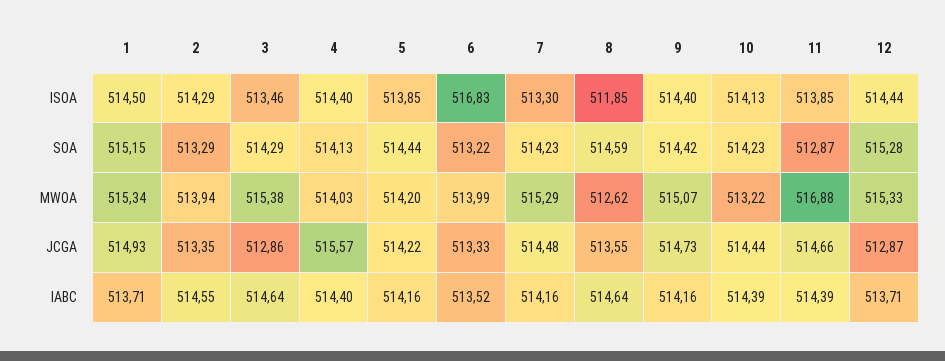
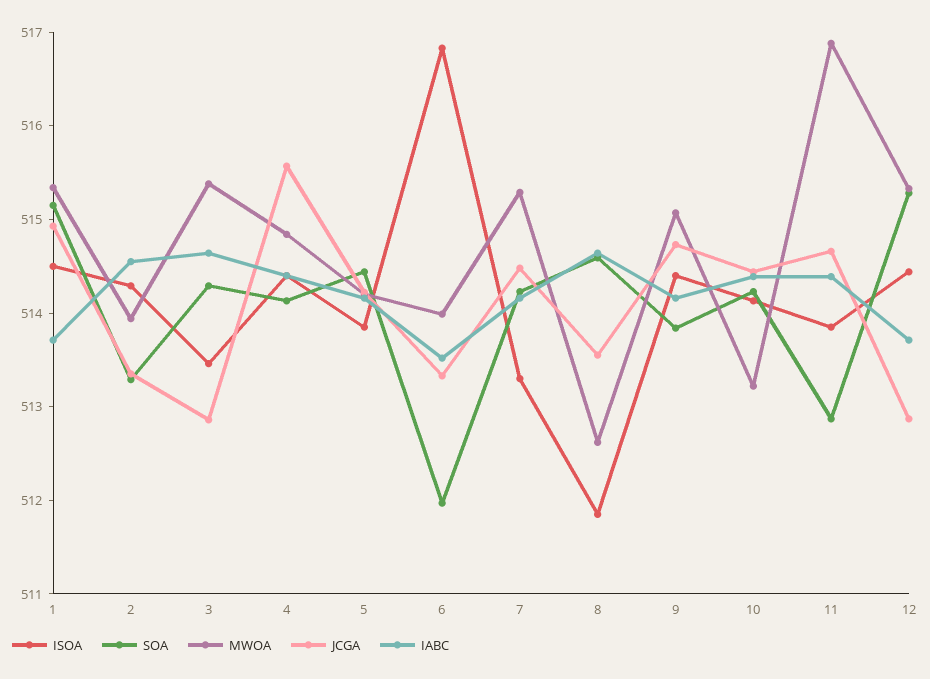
  {
    "ISOA": {
      "1": 514.5,
      "2": 514.29,
      "3": 513.46,
      "4": 514.4,
      "5": 513.85,
      "6": 516.83,
      "7": 513.3,
      "8": 511.85,
      "9": 514.4,
      "10": 514.13,
      "11": 513.85,
      "12": 514.44
    },
    "SOA": {
      "1": 515.15,
      "2": 513.29,
      "3": 514.29,
      "4": 514.13,
      "5": 514.44,
-     "6": 513.22,
+     "6": 512,
      "7": 514.23,
      "8": 514.59,
-     "9": 514.42,
+     "9": 513.8,
      "10": 514.23,
      "11": 512.87,
      "12": 515.28
    },
    "MWOA": {
      "1": 515.34,
      "2": 513.94,
      "3": 515.38,
-     "4": 514.03,
+     "4": 514.8,
      "5": 514.2,
      "6": 513.99,
      "7": 515.29,
      "8": 512.62,
      "9": 515.07,
      "10": 513.22,
      "11": 516.88,
      "12": 515.33
    },
    "JCGA": {
      "1": 514.93,
      "2": 513.35,
      "3": 512.86,
      "4": 515.57,
      "5": 514.22,
      "6": 513.33,
      "7": 514.48,
      "8": 513.55,
      "9": 514.73,
      "10": 514.44,
      "11": 514.66,
      "12": 512.87
    },
    "IABC": {
      "1": 513.71,
      "2": 514.55,
      "3": 514.64,
      "4": 514.4,
      "5": 514.16,
      "6": 513.52,
      "7": 514.16,
      "8": 514.64,
      "9": 514.16,
      "10": 514.39,
      "11": 514.39,
      "12": 513.71
    }
  }

